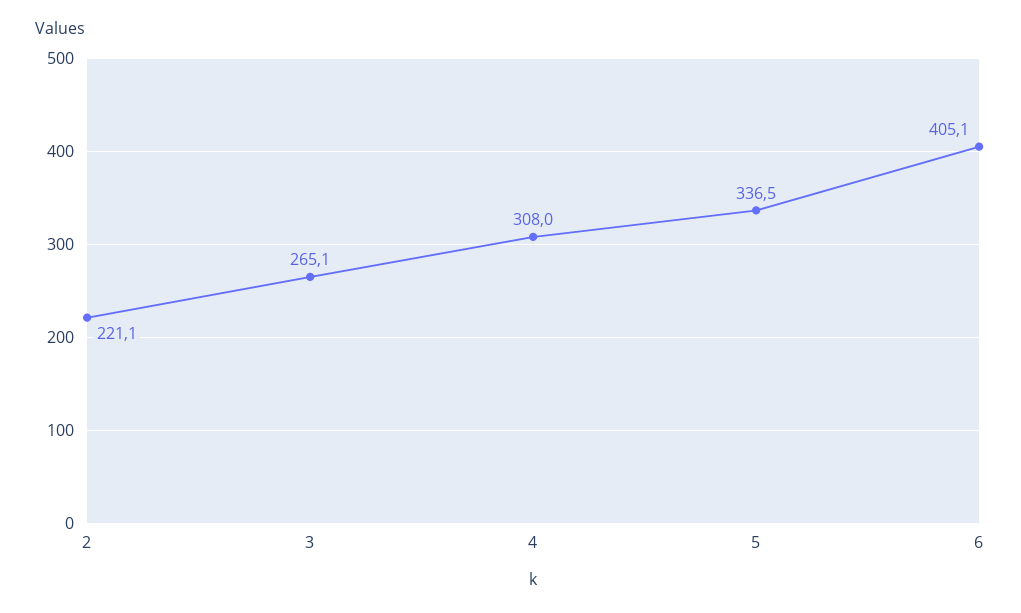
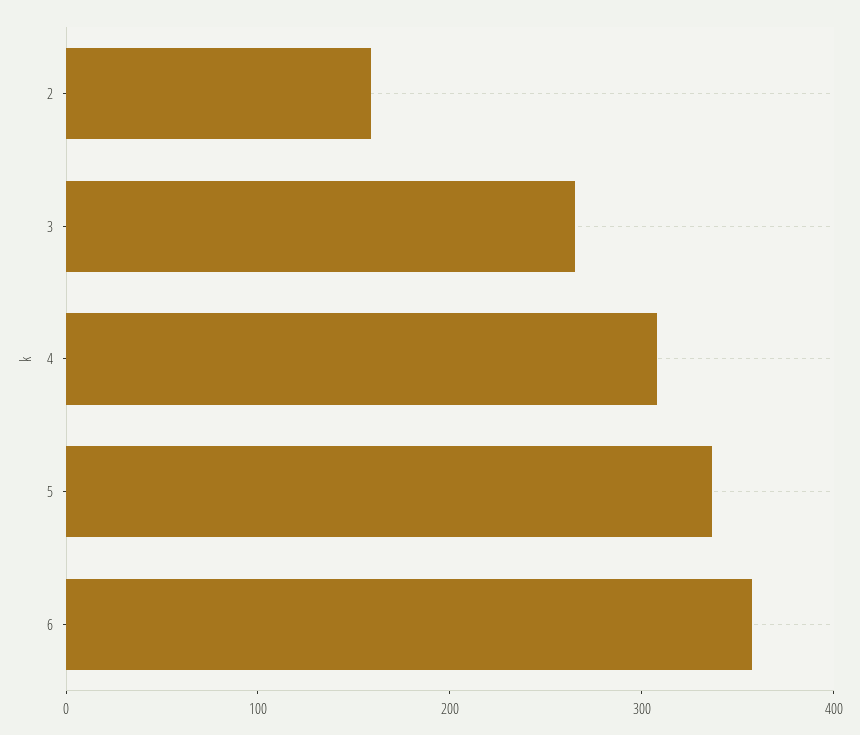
  {
-   "2": 221.1,
+   "2": 160,
    "3": 265.1,
    "4": 308,
    "5": 336.5,
-   "6": 405.1
+   "6": 360
  }

